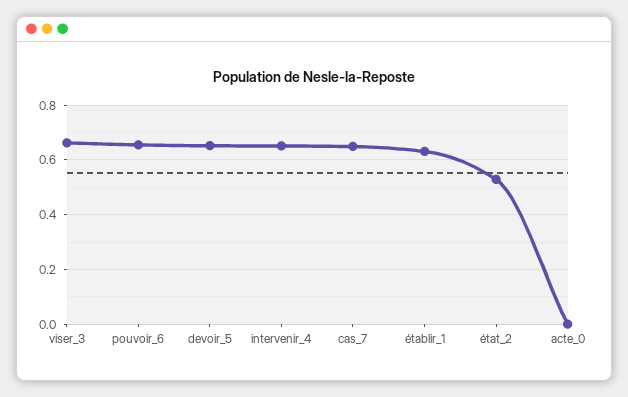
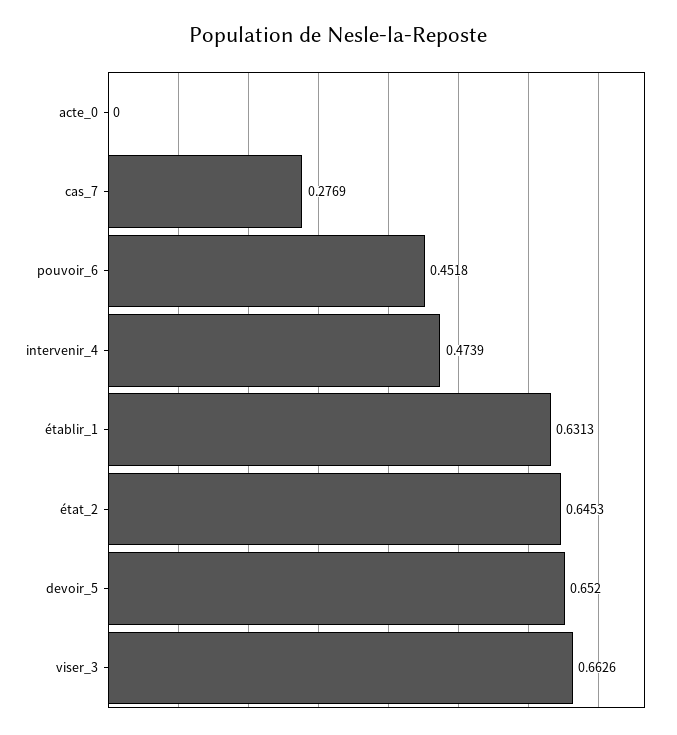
  {
    "viser_3": 0.6626,
-   "pouvoir_6": 0.65,
+   "pouvoir_6": 0.4518,
    "devoir_5": 0.652,
-   "intervenir_4": 0.65,
+   "intervenir_4": 0.4739,
-   "cas_7": 0.65,
+   "cas_7": 0.2769,
    "établir_1": 0.6313,
-   "état_2": 0.525,
+   "état_2": 0.6453,
    "acte_0": 0
  }

